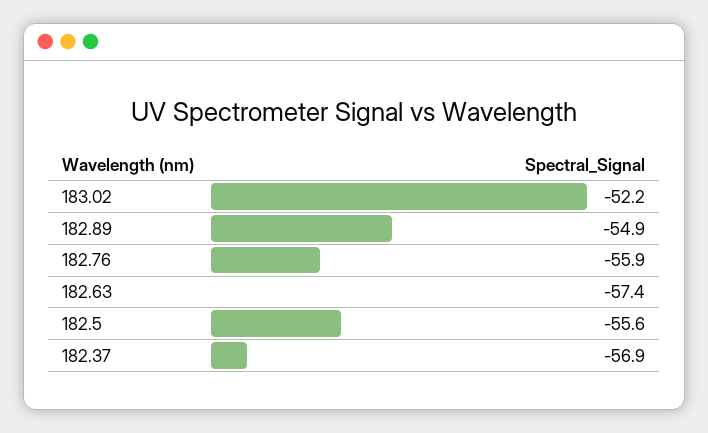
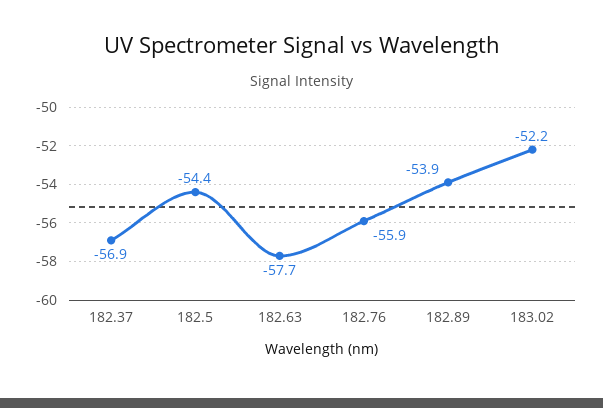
  {
    "183.02": -52.2,
-   "182.89": -54.9,
+   "182.89": -53.9,
    "182.76": -55.9,
-   "182.63": -57.4,
+   "182.63": -57.7,
-   "182.5": -55.6,
+   "182.5": -54.4,
    "182.37": -56.9
  }

